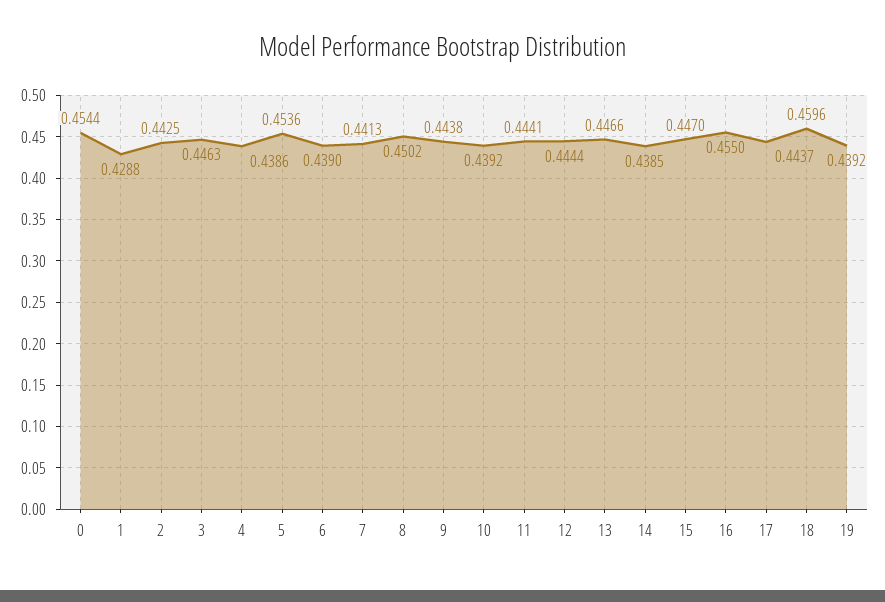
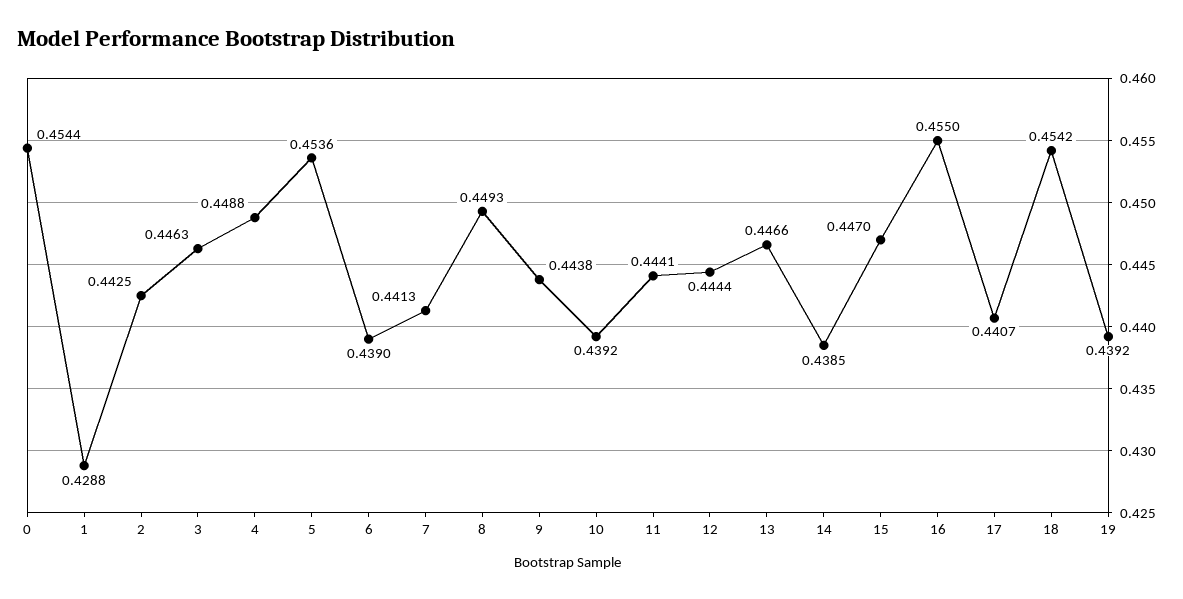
  {
    "0": 0.4544,
    "1": 0.4288,
    "2": 0.4425,
    "3": 0.4463,
-   "4": 0.4386,
+   "4": 0.4488,
    "5": 0.4536,
    "6": 0.439,
    "7": 0.4413,
-   "8": 0.4502,
+   "8": 0.4493,
    "9": 0.4438,
    "10": 0.4392,
    "11": 0.4441,
    "12": 0.4444,
    "13": 0.4466,
    "14": 0.4385,
    "15": 0.447,
    "16": 0.455,
-   "17": 0.4437,
+   "17": 0.4407,
-   "18": 0.4596,
+   "18": 0.4542,
    "19": 0.4392
  }

